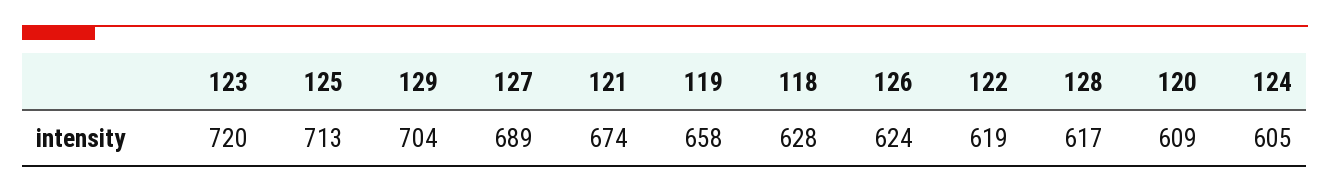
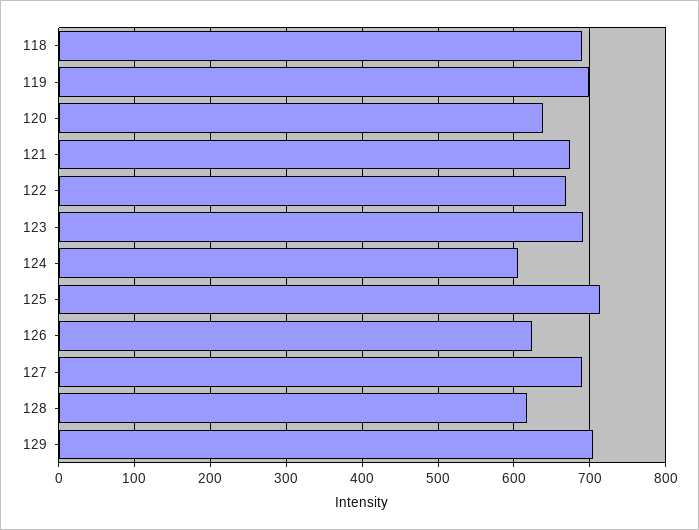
  {
-   "123": 720,
+   "123": 690,
    "125": 713,
    "129": 704,
    "127": 689,
    "121": 674,
-   "119": 658,
+   "119": 700,
-   "118": 628,
+   "118": 690,
    "126": 624,
-   "122": 619,
+   "122": 670,
    "128": 617,
-   "120": 609,
+   "120": 640,
    "124": 605
  }

